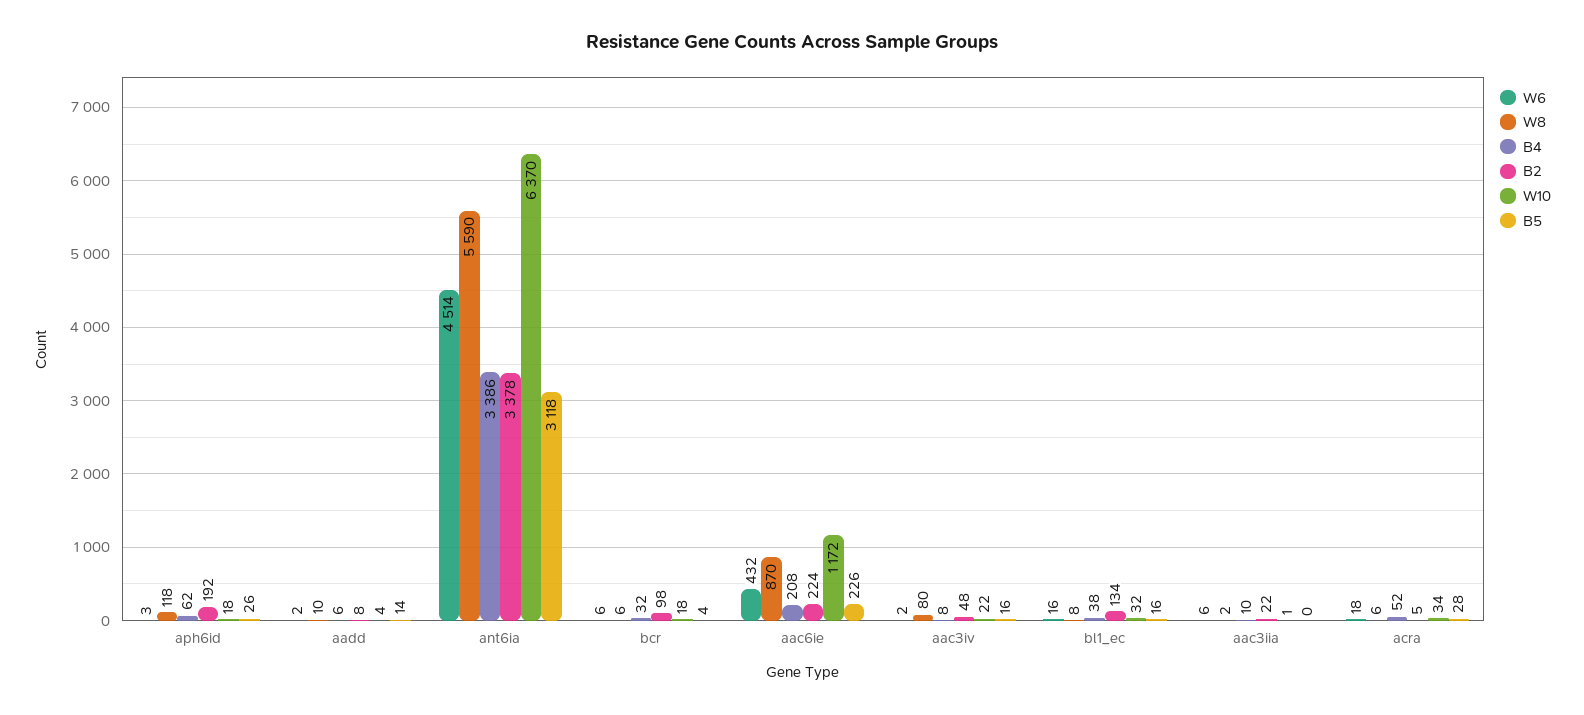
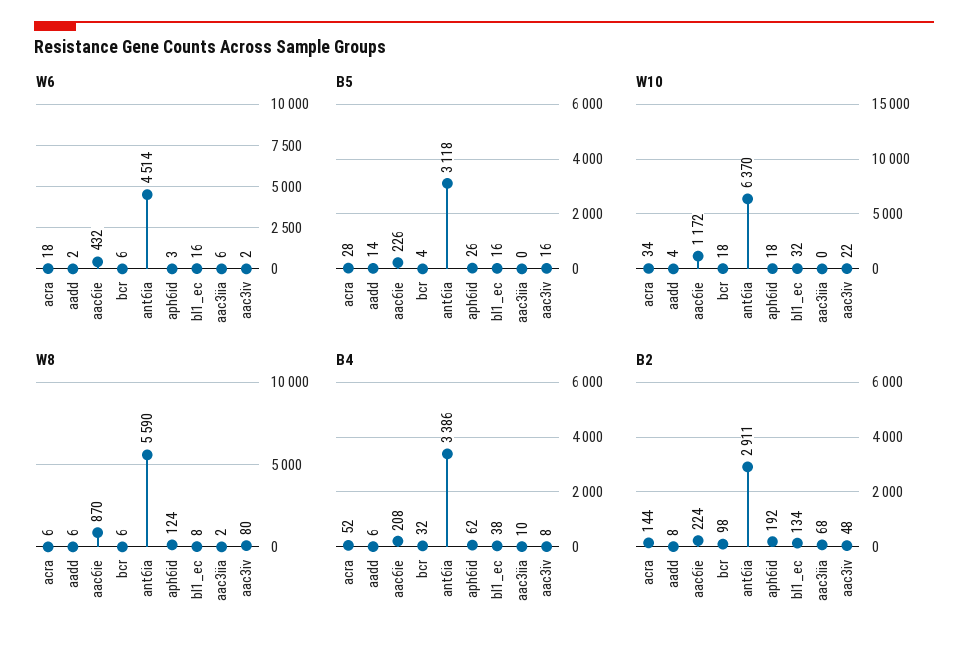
  {
    "W6": {
      "aph6id": 3,
      "aadd": 2,
      "ant6ia": 4514,
      "bcr": 6,
      "aac6ie": 432,
      "aac3iv": 2,
      "bl1_ec": 16,
      "aac3iia": 6,
      "acra": 18
    },
    "W8": {
-     "aph6id": 118,
+     "aph6id": 124,
-     "aadd": 10,
+     "aadd": 6,
      "ant6ia": 5590,
      "bcr": 6,
      "aac6ie": 870,
      "aac3iv": 80,
      "bl1_ec": 8,
      "aac3iia": 2,
      "acra": 6
    },
    "B4": {
      "aph6id": 62,
      "aadd": 6,
      "ant6ia": 3386,
      "bcr": 32,
      "aac6ie": 208,
      "aac3iv": 8,
      "bl1_ec": 38,
      "aac3iia": 10,
      "acra": 52
    },
    "B2": {
      "aph6id": 192,
      "aadd": 8,
-     "ant6ia": 3378,
+     "ant6ia": 2911,
      "bcr": 98,
      "aac6ie": 224,
      "aac3iv": 48,
      "bl1_ec": 134,
-     "aac3iia": 22,
+     "aac3iia": 68,
-     "acra": 5
+     "acra": 144
    },
    "W10": {
      "aph6id": 18,
      "aadd": 4,
      "ant6ia": 6370,
      "bcr": 18,
      "aac6ie": 1172,
      "aac3iv": 22,
      "bl1_ec": 32,
-     "aac3iia": 1,
+     "aac3iia": 0,
      "acra": 34
    },
    "B5": {
      "aph6id": 26,
      "aadd": 14,
      "ant6ia": 3118,
      "bcr": 4,
      "aac6ie": 226,
      "aac3iv": 16,
      "bl1_ec": 16,
      "aac3iia": 0,
      "acra": 28
    }
  }

